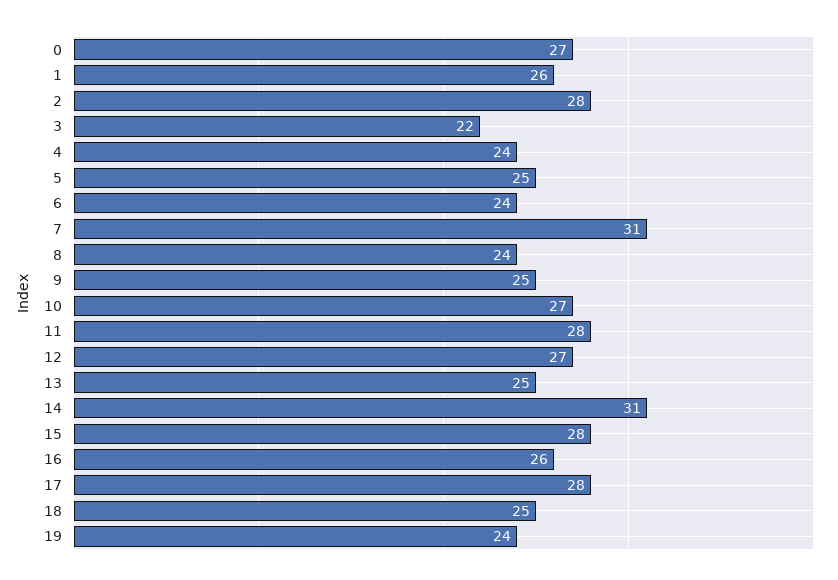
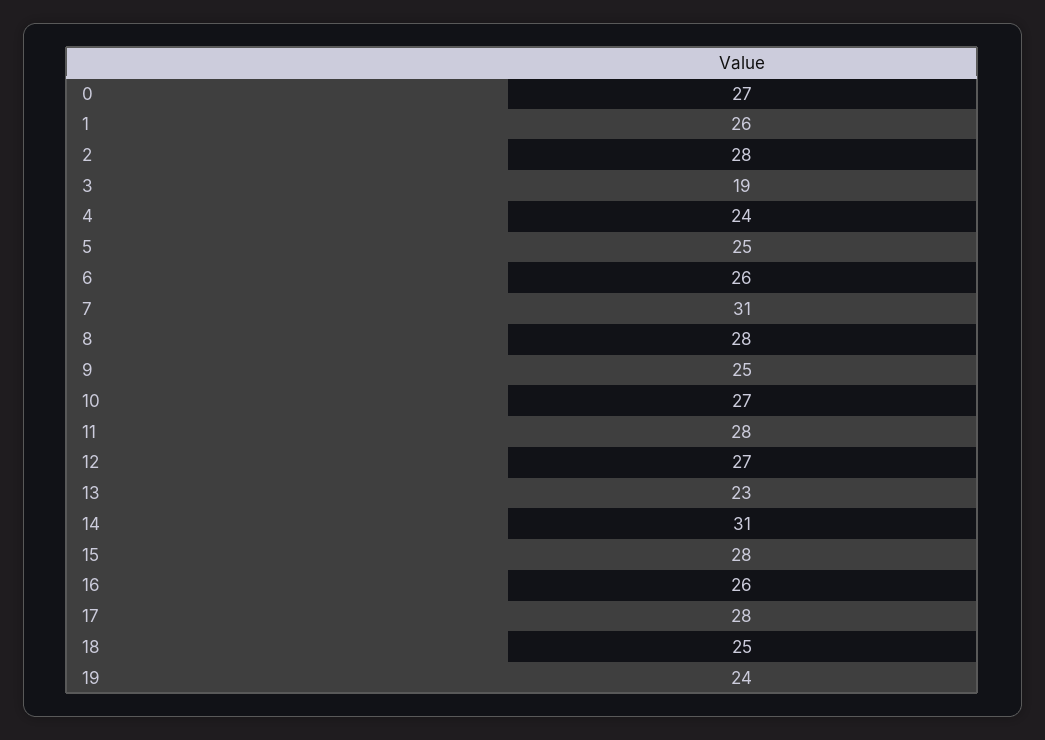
  {
    "0": 27,
    "1": 26,
    "2": 28,
-   "3": 22,
+   "3": 19,
    "4": 24,
    "5": 25,
-   "6": 24,
+   "6": 26,
    "7": 31,
-   "8": 24,
+   "8": 28,
    "9": 25,
    "10": 27,
    "11": 28,
    "12": 27,
-   "13": 25,
+   "13": 23,
    "14": 31,
    "15": 28,
    "16": 26,
    "17": 28,
    "18": 25,
    "19": 24
  }

